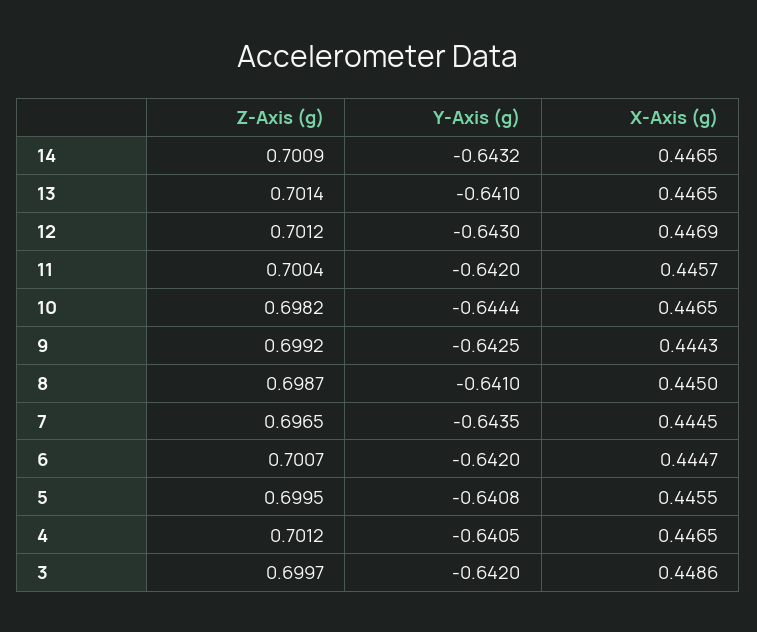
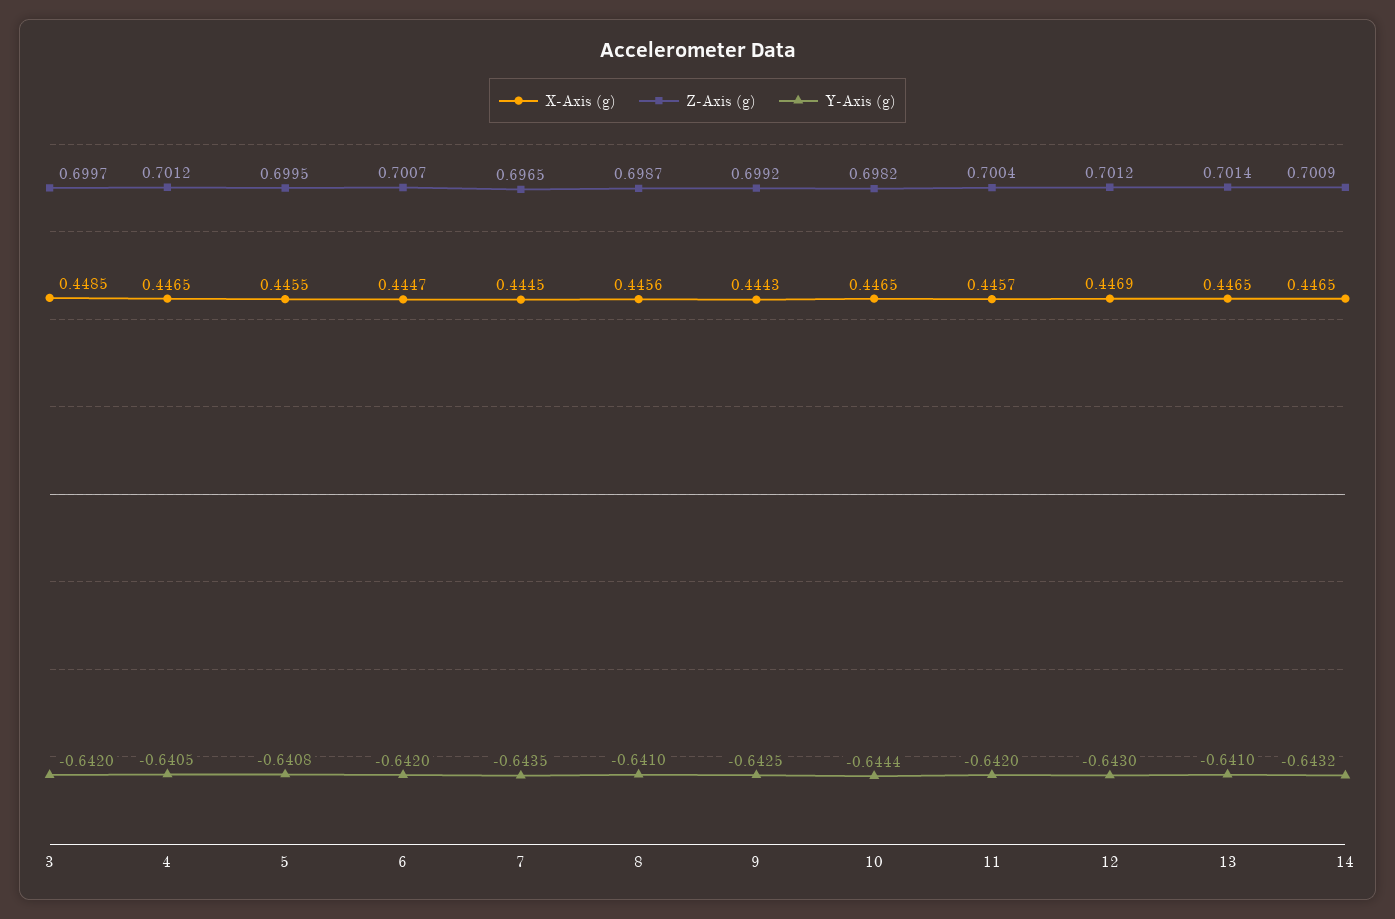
  {
    "Z-Axis (g)": {
      "14": 0.7009,
      "13": 0.7014,
      "12": 0.7012,
      "11": 0.7004,
      "10": 0.6982,
      "9": 0.6992,
      "8": 0.6987,
      "7": 0.6965,
      "6": 0.7007,
      "5": 0.6995,
      "4": 0.7012,
      "3": 0.6997
    },
    "Y-Axis (g)": {
      "14": -0.6432,
      "13": -0.641,
      "12": -0.643,
      "11": -0.642,
      "10": -0.6444,
      "9": -0.6425,
      "8": -0.641,
      "7": -0.6435,
      "6": -0.642,
      "5": -0.6408,
      "4": -0.6405,
      "3": -0.642
    },
    "X-Axis (g)": {
      "14": 0.4465,
      "13": 0.4465,
      "12": 0.4469,
      "11": 0.4457,
      "10": 0.4465,
      "9": 0.4443,
-     "8": 0.445,
+     "8": 0.4456,
      "7": 0.4445,
      "6": 0.4447,
      "5": 0.4455,
      "4": 0.4465,
-     "3": 0.4486
+     "3": 0.4485
    }
  }

